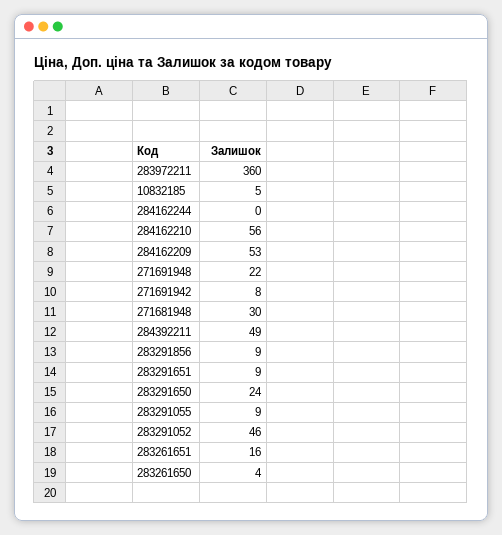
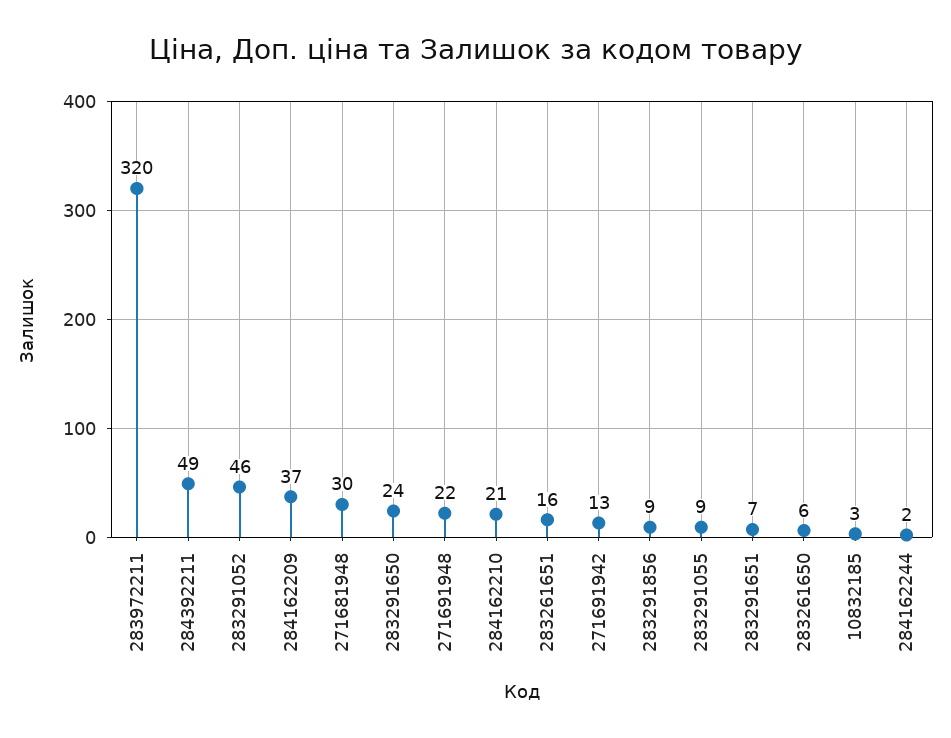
  {
-   "283972211": 360,
+   "283972211": 320,
-   "10832185": 5,
+   "10832185": 3,
-   "284162244": 0,
+   "284162244": 2,
-   "284162210": 56,
+   "284162210": 21,
-   "284162209": 53,
+   "284162209": 37,
    "271691948": 22,
-   "271691942": 8,
+   "271691942": 13,
    "271681948": 30,
    "284392211": 49,
    "283291856": 9,
-   "283291651": 9,
+   "283291651": 7,
    "283291650": 24,
    "283291055": 9,
    "283291052": 46,
    "283261651": 16,
-   "283261650": 4
+   "283261650": 6
  }

